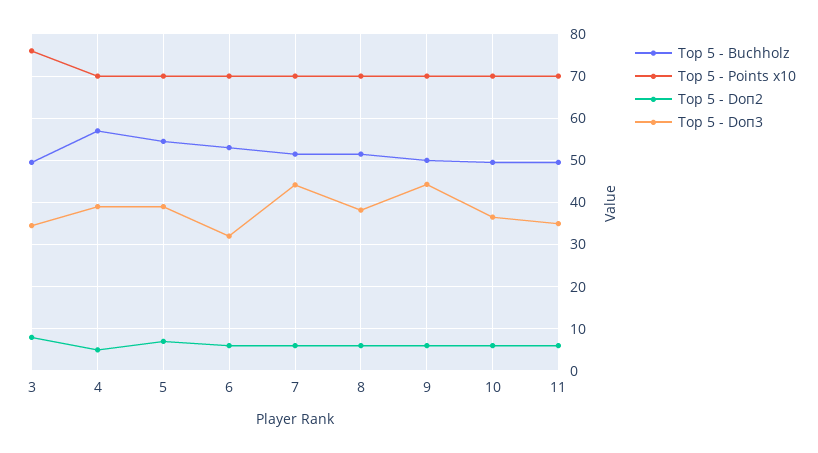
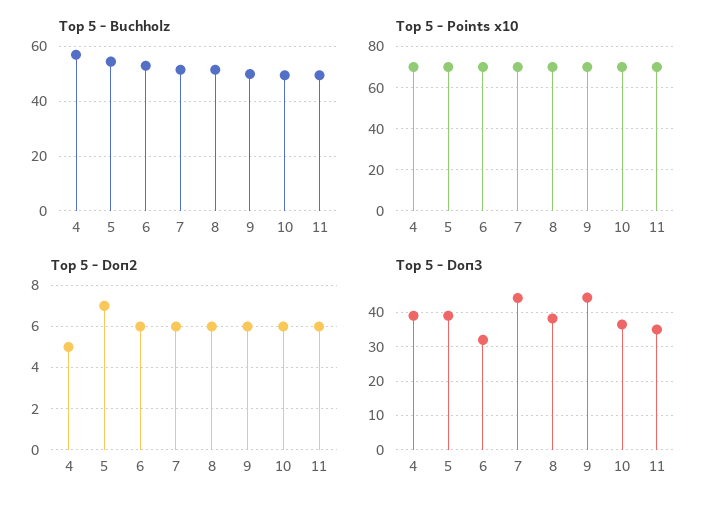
  {
    "Top 5 - Buchholz": {
-     "3": 50,
      "4": 58,
      "5": 54,
      "6": 54,
      "7": 52,
      "8": 52,
      "9": 50,
      "10": 50,
      "11": 50
    },
    "Top 5 - Points x10": {
-     "3": 76,
      "4": 70,
      "5": 70,
      "6": 70,
      "7": 70,
      "8": 70,
      "9": 70,
      "10": 70,
      "11": 70
    },
    "Top 5 - Doп2": {
-     "3": 8,
      "4": 5,
      "5": 7,
      "6": 6,
      "7": 6,
      "8": 6,
      "9": 6,
      "10": 6,
      "11": 6
    },
    "Top 5 - Doп3": {
-     "3": 34,
      "4": 40,
      "5": 40,
      "6": 32,
      "7": 44,
      "8": 38,
      "9": 44,
      "10": 36,
      "11": 36
    }
  }

